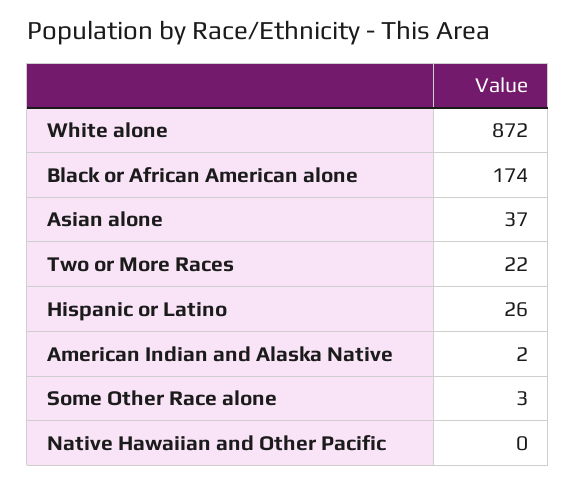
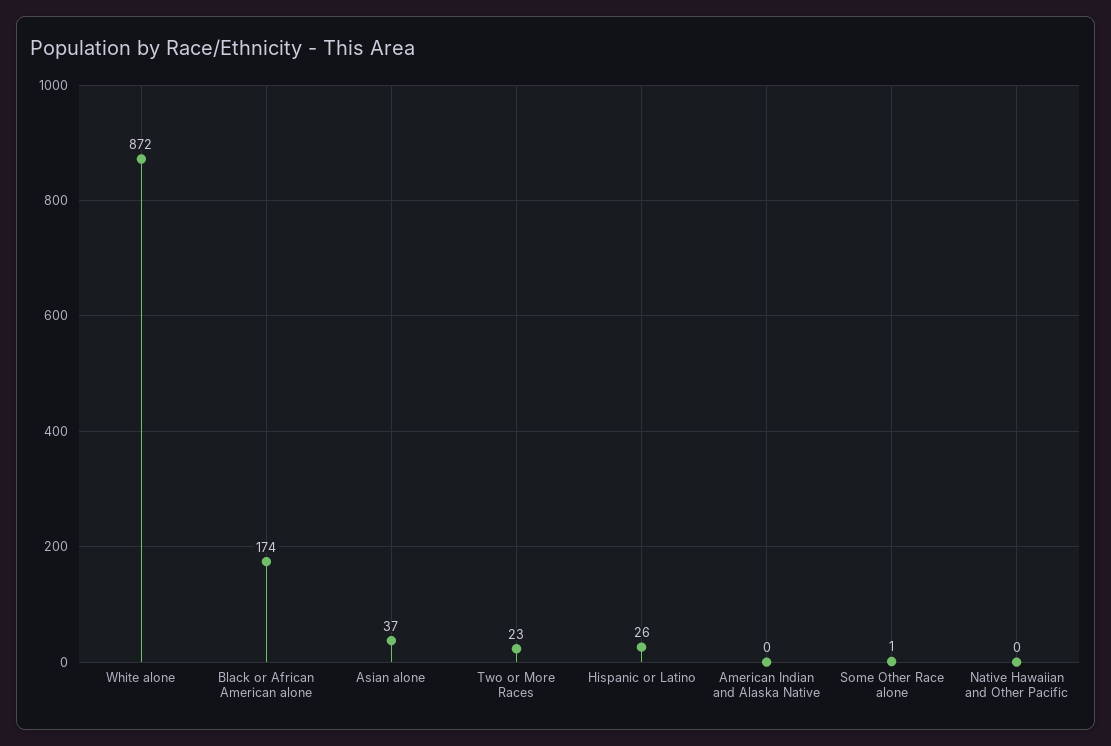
  {
    "White alone": 872,
    "Black or African American alone": 174,
    "Asian alone": 37,
-   "Two or More Races": 22,
+   "Two or More Races": 23,
    "Hispanic or Latino": 26,
-   "American Indian and Alaska Native": 2,
+   "American Indian and Alaska Native": 0,
-   "Some Other Race alone": 3,
+   "Some Other Race alone": 1,
    "Native Hawaiian and Other Pacific": 0
  }

